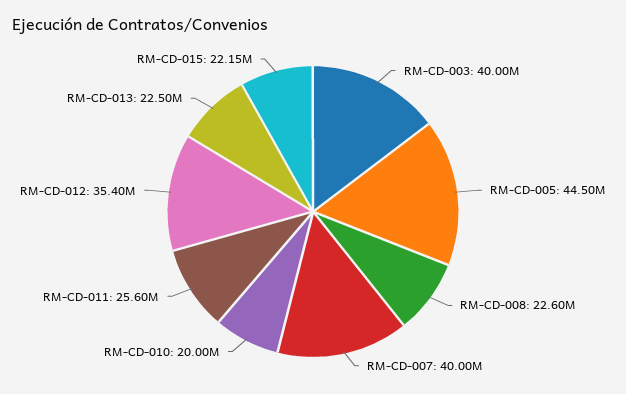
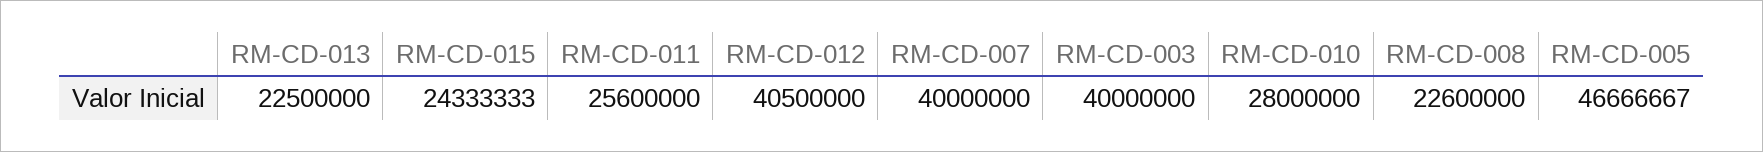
  {
    "RM-CD-003": 40000000,
-   "RM-CD-005": 44500000,
+   "RM-CD-005": 46666667,
    "RM-CD-008": 22600000,
    "RM-CD-007": 40000000,
-   "RM-CD-010": 20000000,
+   "RM-CD-010": 28000000,
    "RM-CD-011": 25600000,
-   "RM-CD-012": 35400000,
+   "RM-CD-012": 40500000,
    "RM-CD-013": 22500000,
-   "RM-CD-015": 22150000
+   "RM-CD-015": 24333333
  }

